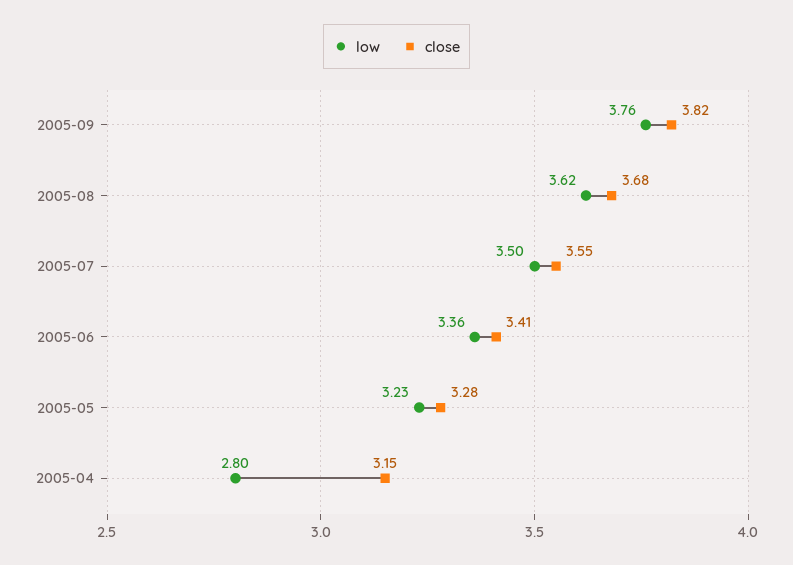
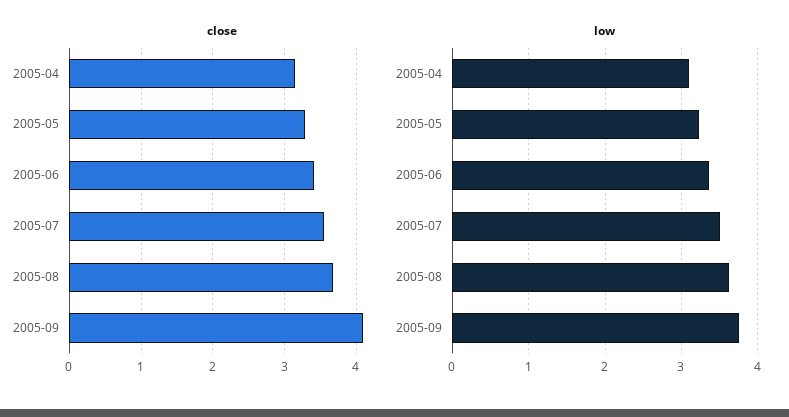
  {
    "low": {
      "2005-09": 3.76,
      "2005-08": 3.62,
      "2005-07": 3.5,
      "2005-06": 3.36,
      "2005-05": 3.23,
-     "2005-04": 2.8
+     "2005-04": 3.1
    },
    "close": {
-     "2005-09": 3.82,
+     "2005-09": 4.1,
      "2005-08": 3.68,
      "2005-07": 3.55,
      "2005-06": 3.41,
      "2005-05": 3.28,
      "2005-04": 3.15
    }
  }

